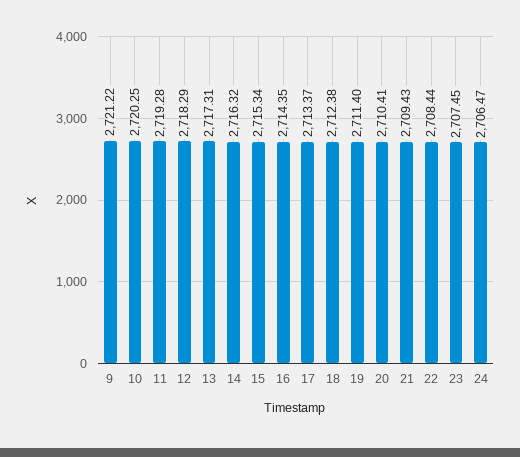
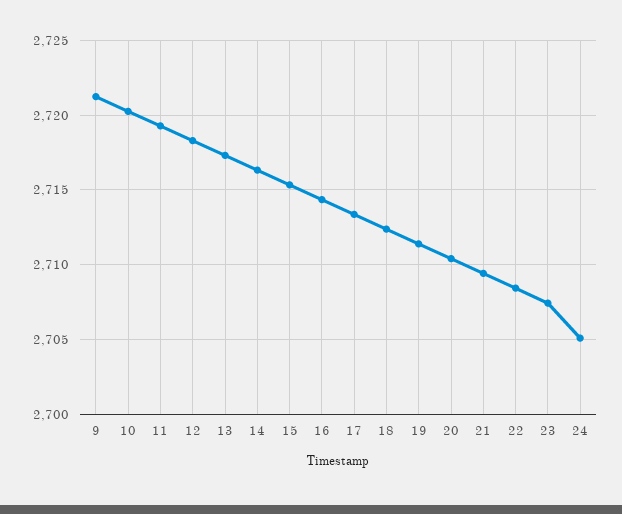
  {
    "9": 2721.22,
    "10": 2720.25,
    "11": 2719.28,
    "12": 2718.29,
    "13": 2717.31,
    "14": 2716.32,
    "15": 2715.34,
    "16": 2714.35,
    "17": 2713.37,
    "18": 2712.38,
    "19": 2711.4,
    "20": 2710.41,
    "21": 2709.43,
    "22": 2708.44,
    "23": 2707.45,
-   "24": 2706.47
+   "24": 2705
  }

